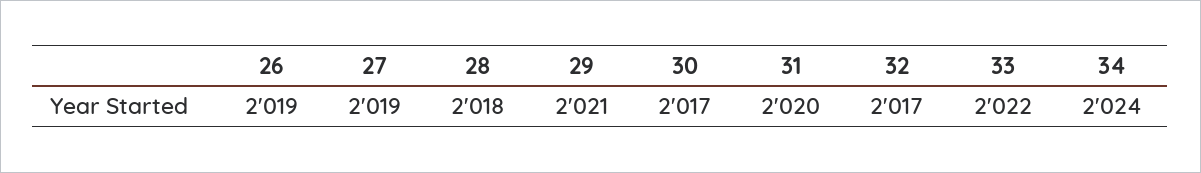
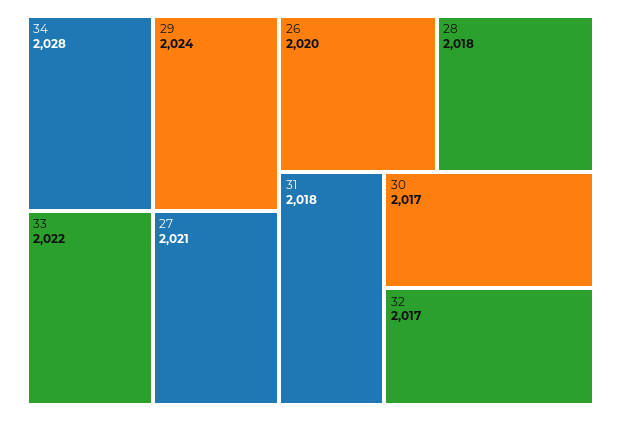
  {
-   "26": 2019,
+   "26": 2020,
-   "27": 2019,
+   "27": 2021,
    "28": 2018,
-   "29": 2021,
+   "29": 2024,
    "30": 2017,
-   "31": 2020,
+   "31": 2018,
    "32": 2017,
    "33": 2022,
-   "34": 2024
+   "34": 2028
  }

